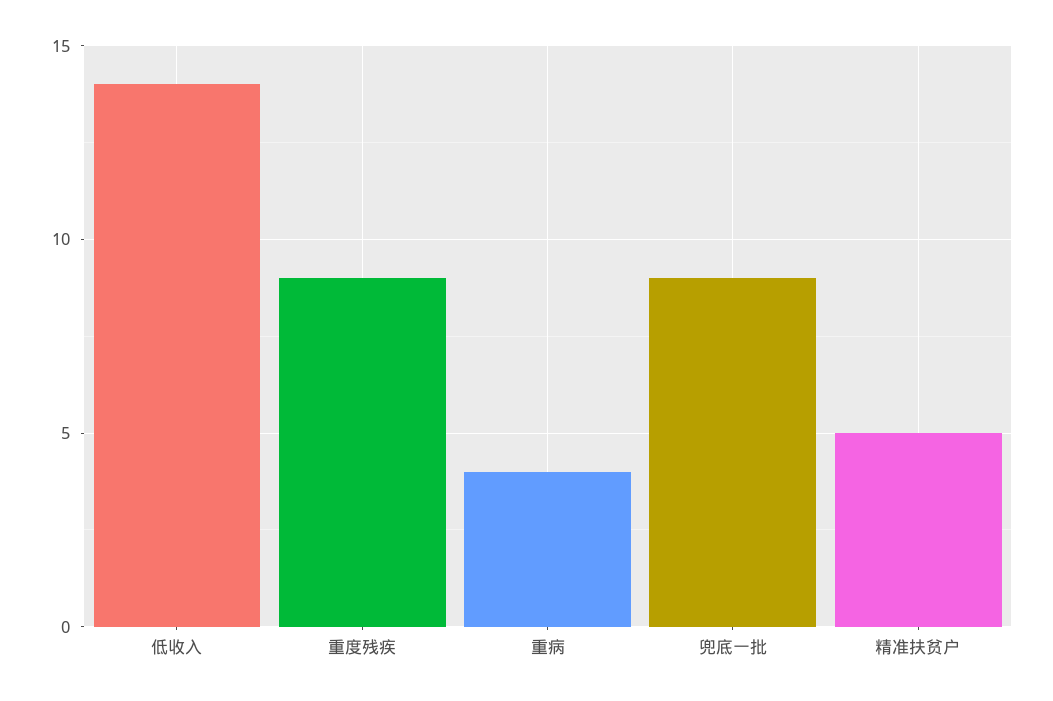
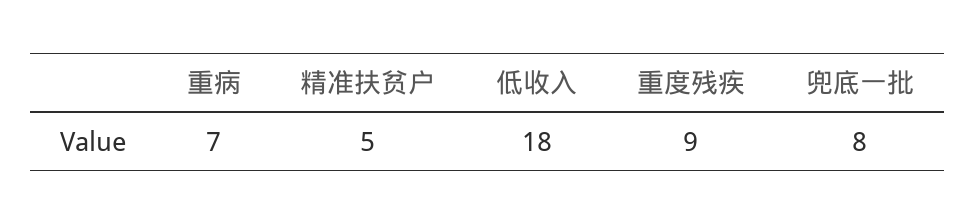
  {
-   "低收入": 14,
+   "低收入": 18,
    "重度残疾": 9,
-   "重病": 4,
+   "重病": 7,
-   "兜底一批": 9,
+   "兜底一批": 8,
    "精准扶贫户": 5
  }

